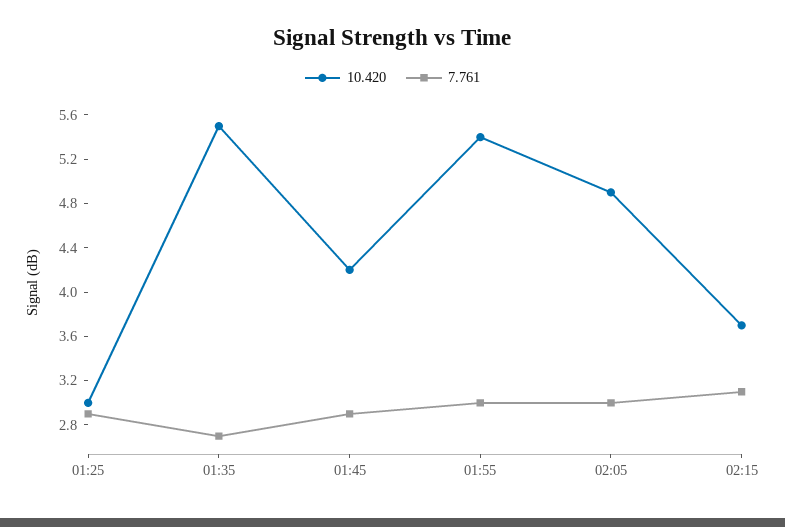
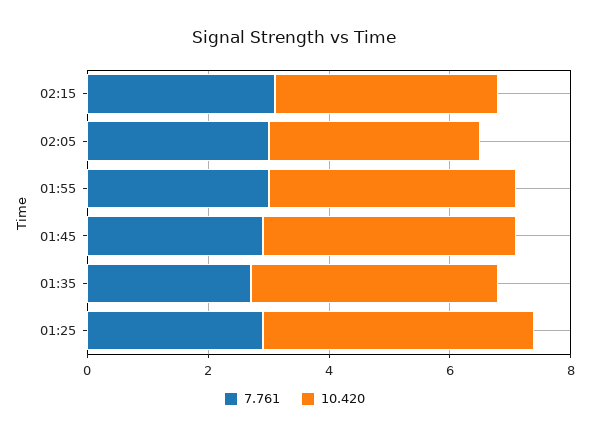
  {
    "10.420": {
-     "01:25": 3,
+     "01:25": 4.5,
-     "01:35": 5.5,
+     "01:35": 4,
      "01:45": 4.2,
-     "01:55": 5.4,
+     "01:55": 4,
-     "02:05": 4.9,
+     "02:05": 3.5,
      "02:15": 3.7
    },
    "7.761": {
      "01:25": 2.9,
      "01:35": 2.7,
      "01:45": 2.9,
      "01:55": 3,
      "02:05": 3,
      "02:15": 3.1
    }
  }

